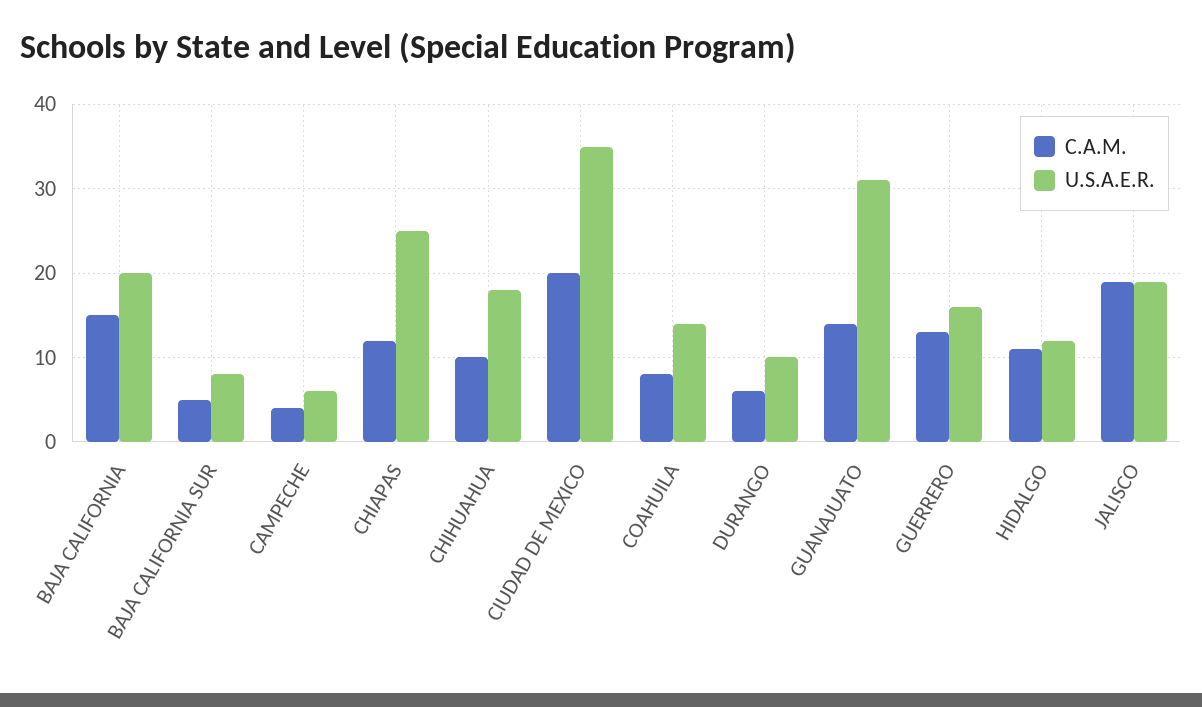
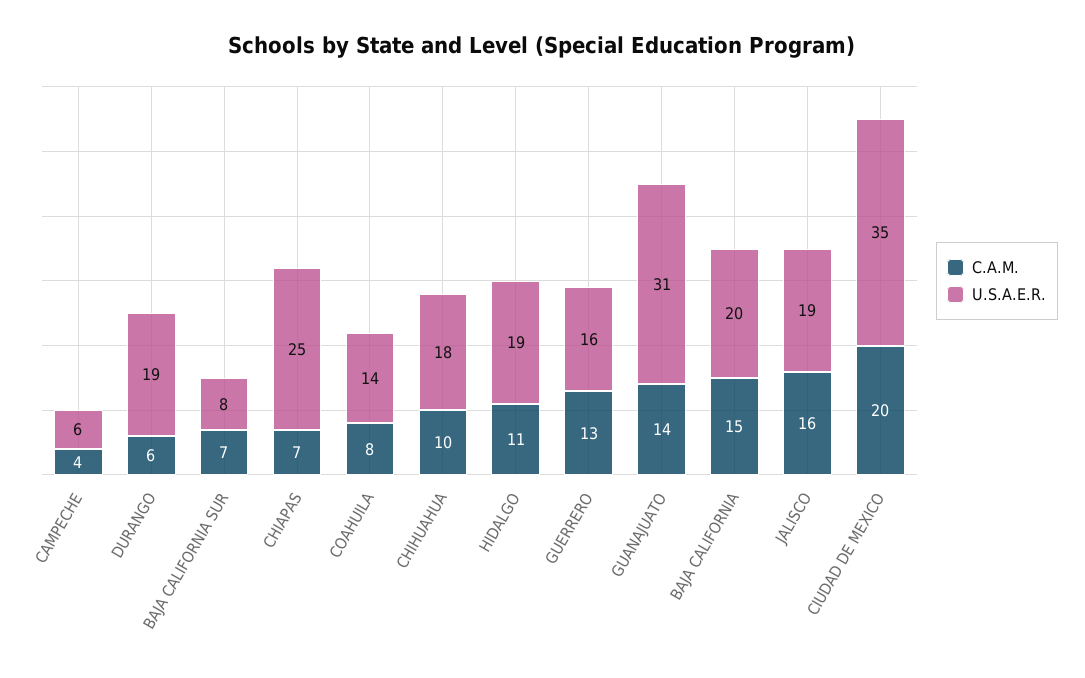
  {
    "C.A.M.": {
      "BAJA CALIFORNIA": 15,
-     "BAJA CALIFORNIA SUR": 5,
+     "BAJA CALIFORNIA SUR": 7,
      "CAMPECHE": 4,
-     "CHIAPAS": 12,
+     "CHIAPAS": 7,
      "CHIHUAHUA": 10,
      "CIUDAD DE MEXICO": 20,
      "COAHUILA": 8,
      "DURANGO": 6,
      "GUANAJUATO": 14,
      "GUERRERO": 13,
      "HIDALGO": 11,
-     "JALISCO": 19
+     "JALISCO": 16
    },
    "U.S.A.E.R.": {
      "BAJA CALIFORNIA": 20,
      "BAJA CALIFORNIA SUR": 8,
      "CAMPECHE": 6,
      "CHIAPAS": 25,
      "CHIHUAHUA": 18,
      "CIUDAD DE MEXICO": 35,
      "COAHUILA": 14,
-     "DURANGO": 10,
+     "DURANGO": 19,
      "GUANAJUATO": 31,
      "GUERRERO": 16,
-     "HIDALGO": 12,
+     "HIDALGO": 19,
      "JALISCO": 19
    }
  }

